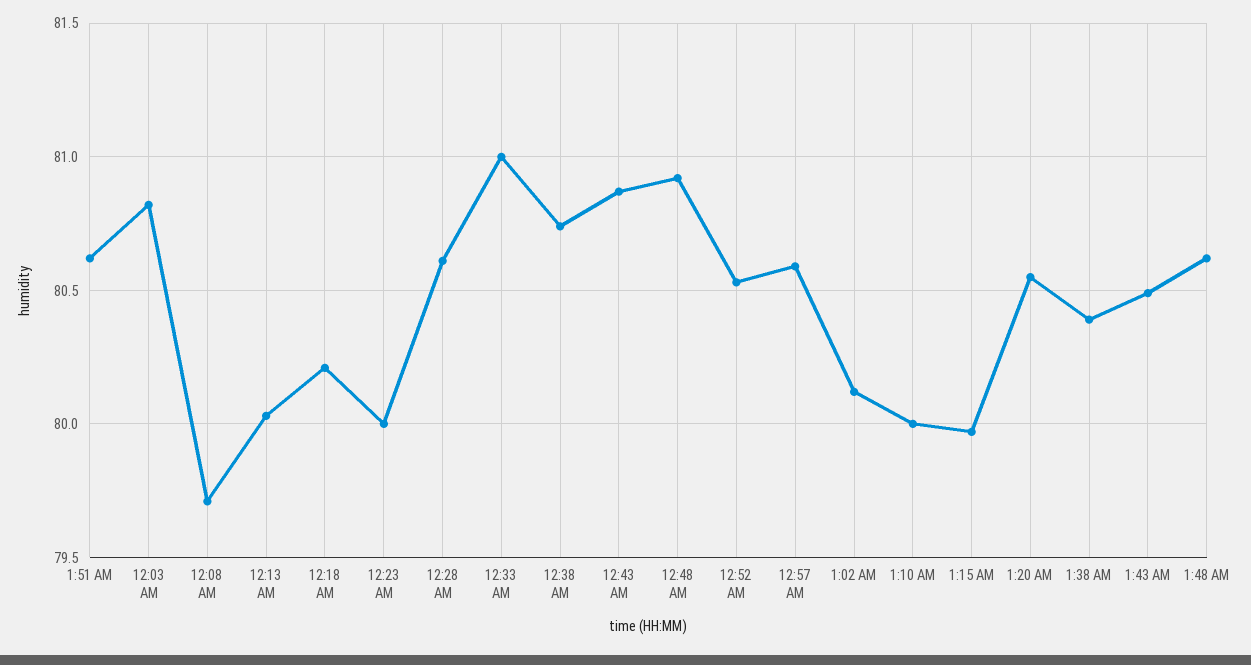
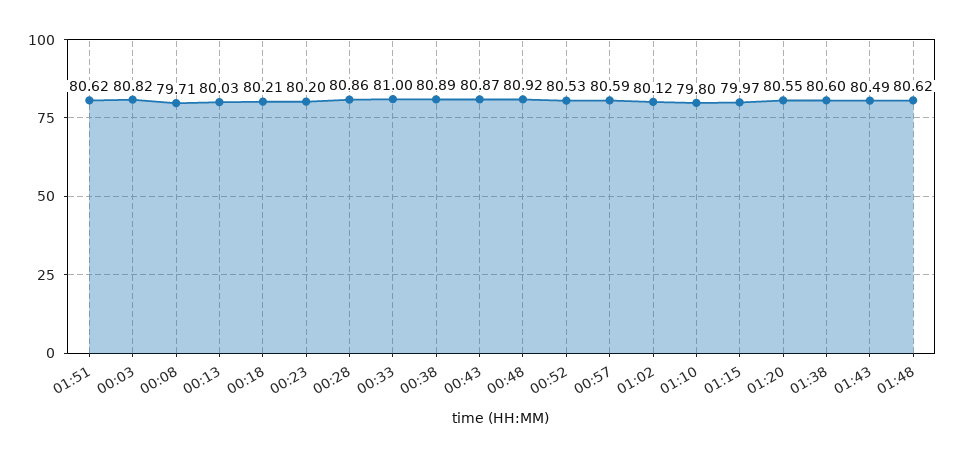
  {
    "1:51 AM": 80.62,
    "12:03 AM": 80.82,
    "12:08 AM": 79.71,
    "12:13 AM": 80.03,
    "12:18 AM": 80.21,
-   "12:23 AM": 80,
+   "12:23 AM": 80.2,
-   "12:28 AM": 80.6,
+   "12:28 AM": 80.86,
    "12:33 AM": 81,
-   "12:38 AM": 80.75,
+   "12:38 AM": 80.89,
    "12:43 AM": 80.87,
    "12:48 AM": 80.92,
    "12:52 AM": 80.53,
    "12:57 AM": 80.59,
    "1:02 AM": 80.12,
-   "1:10 AM": 80,
+   "1:10 AM": 79.8,
    "1:15 AM": 79.97,
    "1:20 AM": 80.55,
-   "1:38 AM": 80.4,
+   "1:38 AM": 80.6,
    "1:43 AM": 80.49,
    "1:48 AM": 80.62
  }

